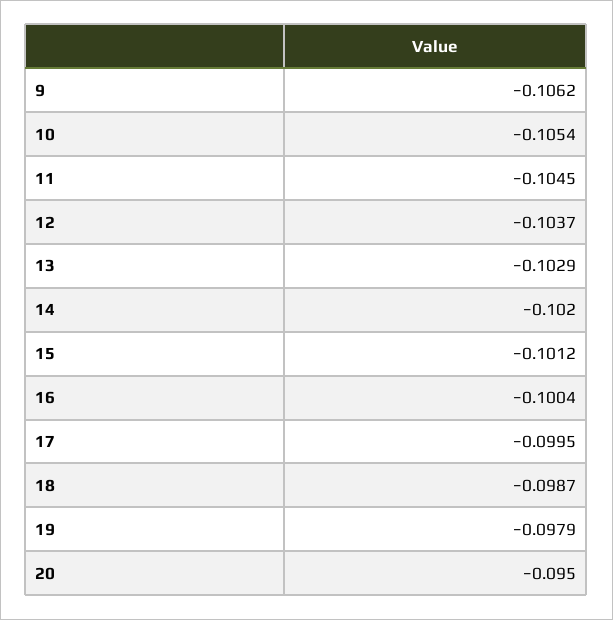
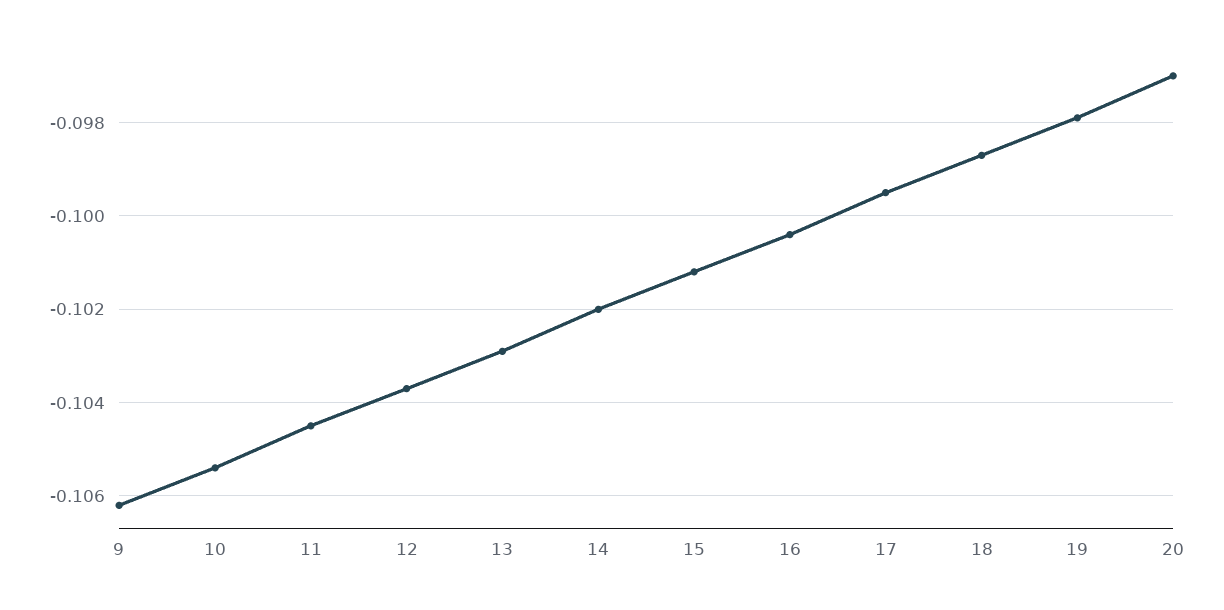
  {
    "9": -0.1062,
    "10": -0.1054,
    "11": -0.1045,
    "12": -0.1037,
    "13": -0.1029,
    "14": -0.102,
    "15": -0.1012,
    "16": -0.1004,
    "17": -0.0995,
    "18": -0.0987,
    "19": -0.0979,
-   "20": -0.095
+   "20": -0.097
  }

